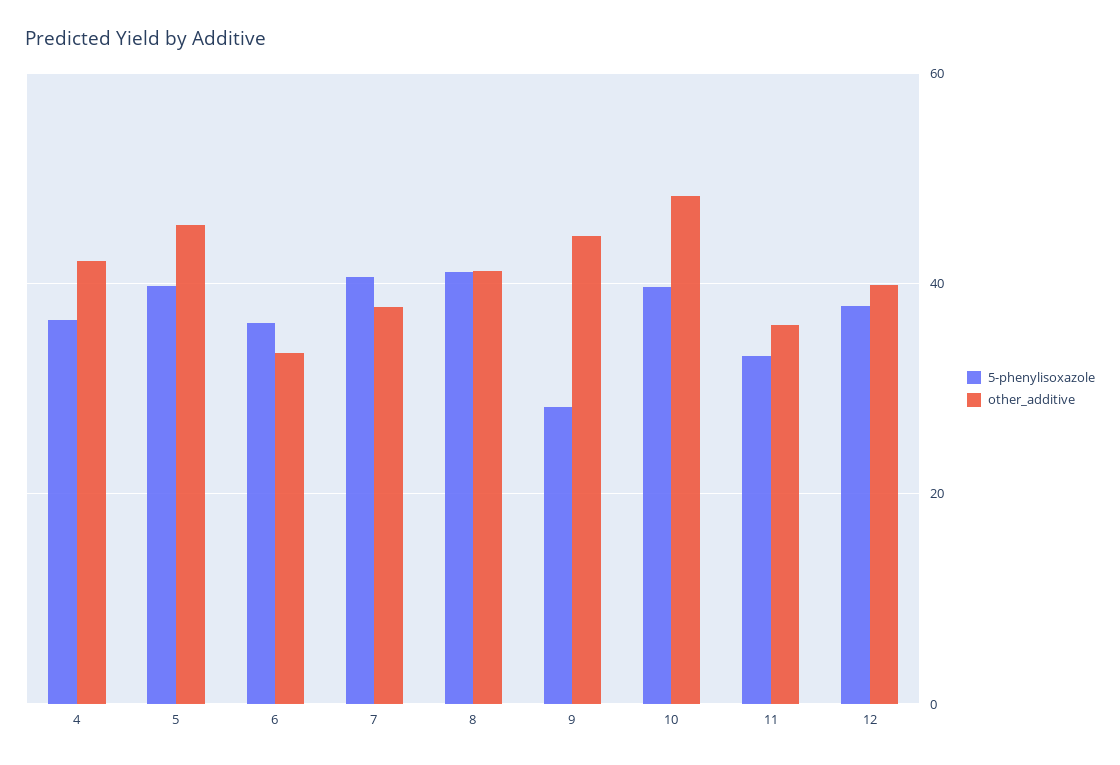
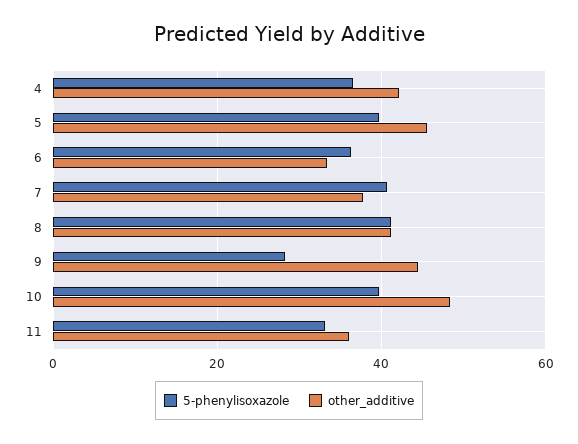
  {
    "5-phenylisoxazole": {
      "4": 36,
      "5": 40,
      "6": 36,
      "7": 40,
      "8": 42,
      "9": 28,
      "10": 40,
-     "11": 34,
+     "11": 34
-     "12": 38
    },
    "other_additive": {
      "4": 42,
      "5": 46,
      "6": 34,
      "7": 38,
      "8": 42,
      "9": 44,
      "10": 48,
-     "11": 36,
+     "11": 36
-     "12": 40
    }
  }

